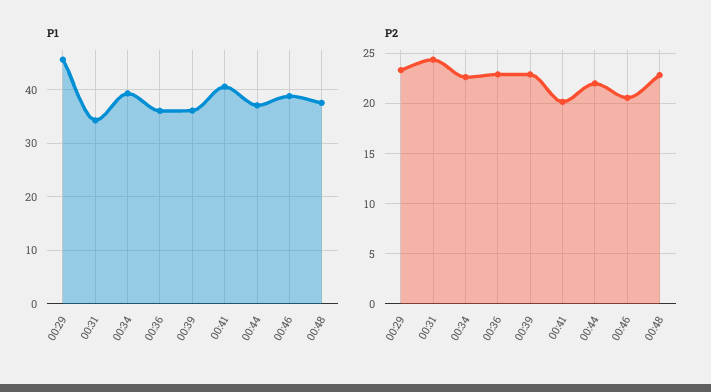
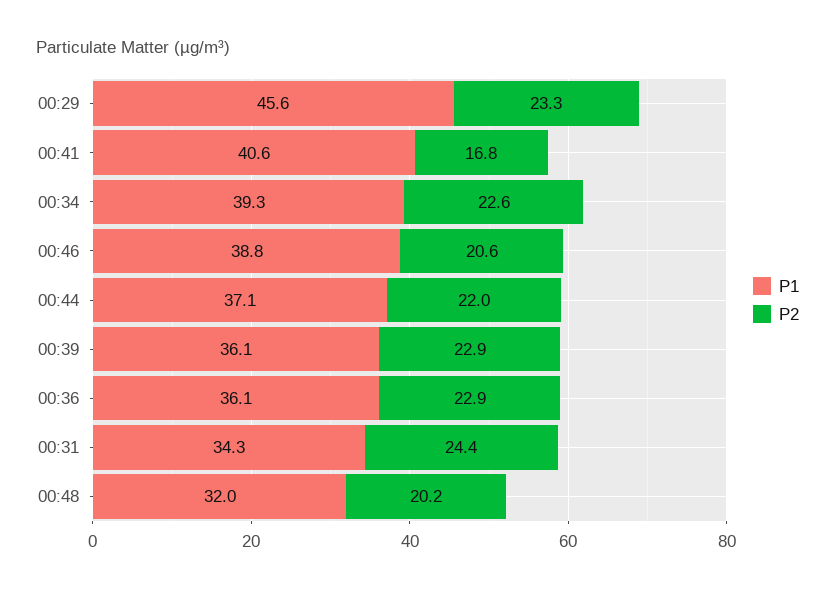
  {
    "P1": {
      "00:29": 45.6,
      "00:31": 34.3,
      "00:34": 39.3,
      "00:36": 36.1,
      "00:39": 36.1,
      "00:41": 40.6,
      "00:44": 37.1,
      "00:46": 38.8,
-     "00:48": 38
+     "00:48": 32
    },
    "P2": {
      "00:29": 23.3,
      "00:31": 24.4,
      "00:34": 22.6,
      "00:36": 22.9,
      "00:39": 22.9,
-     "00:41": 20,
+     "00:41": 16.8,
      "00:44": 22,
      "00:46": 20.6,
-     "00:48": 23
+     "00:48": 20.2
    }
  }

